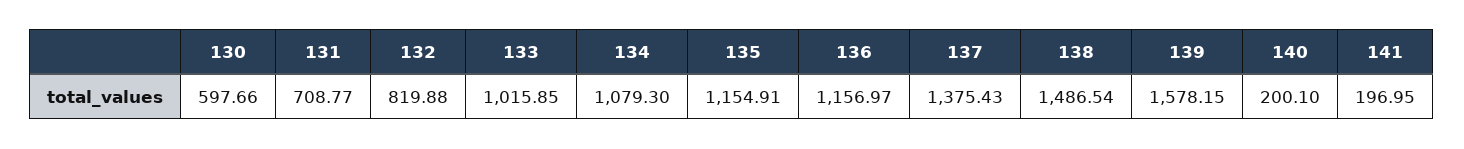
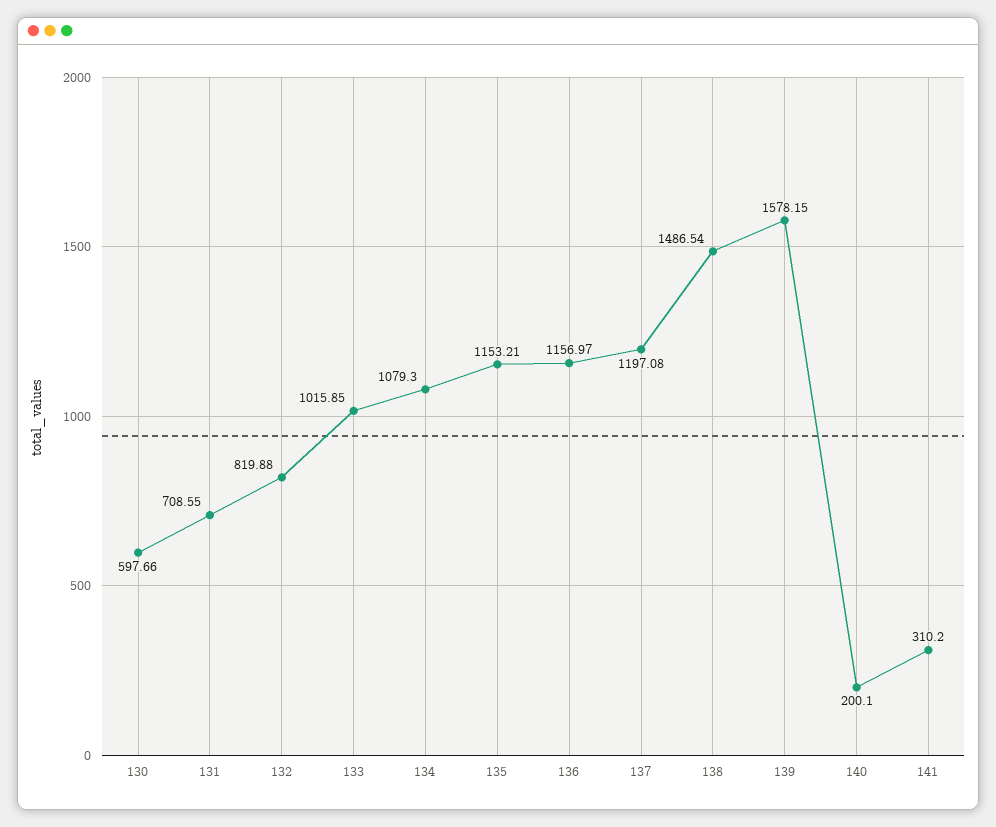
  {
    "130": 597.66,
-   "131": 708.77,
+   "131": 708.55,
    "132": 819.88,
    "133": 1015.85,
    "134": 1079.3,
-   "135": 1154.91,
+   "135": 1153.21,
    "136": 1156.97,
-   "137": 1375.43,
+   "137": 1197.08,
    "138": 1486.54,
    "139": 1578.15,
    "140": 200.1,
-   "141": 196.95
+   "141": 310.2
  }

